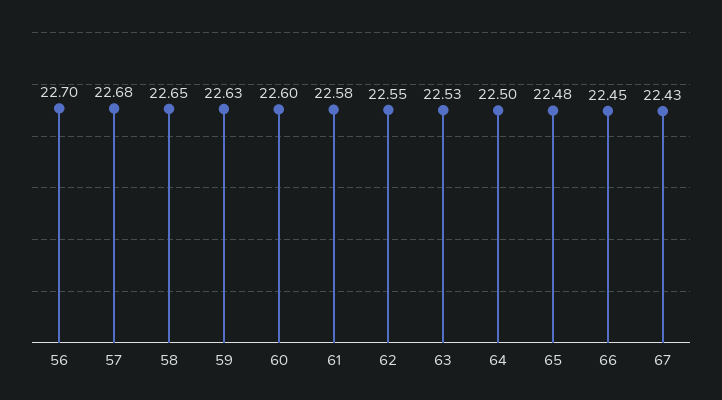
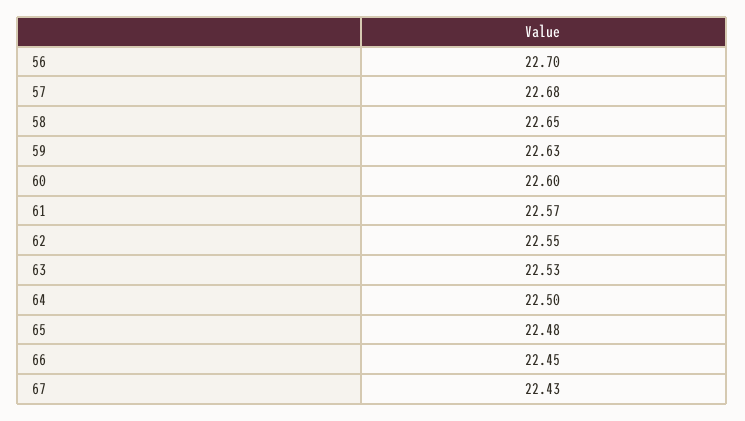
  {
    "56": 22.7,
    "57": 22.68,
    "58": 22.65,
    "59": 22.63,
    "60": 22.6,
-   "61": 22.58,
+   "61": 22.57,
    "62": 22.55,
    "63": 22.53,
    "64": 22.5,
    "65": 22.48,
    "66": 22.45,
    "67": 22.43
  }

